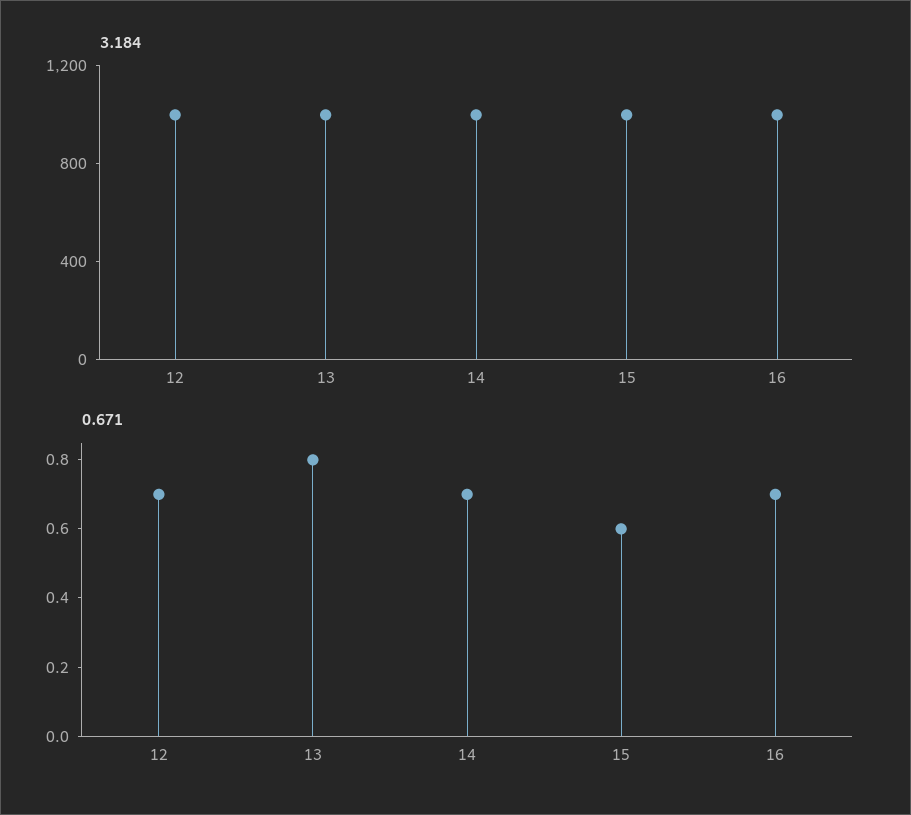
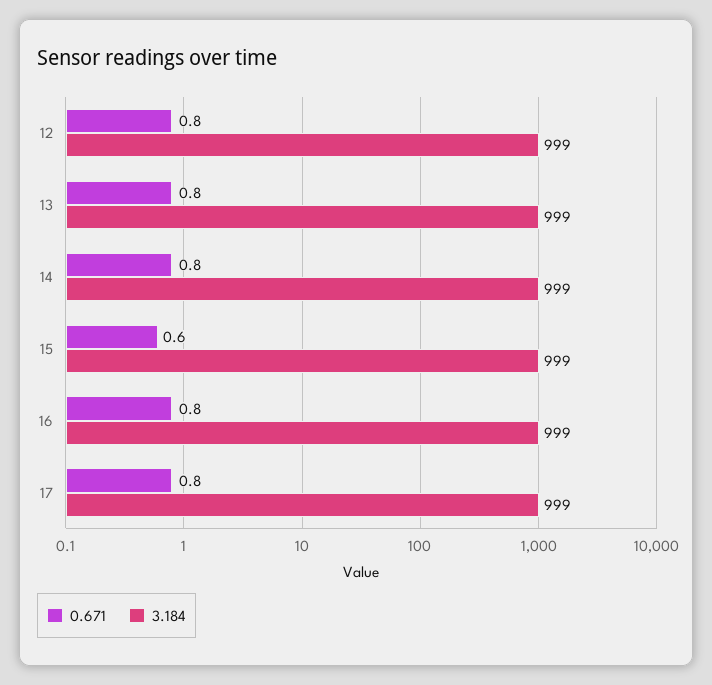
  {
    "3.184": {
      "12": 999,
      "13": 999,
      "14": 999,
      "15": 999,
-     "16": 999
+     "16": 999,
+     "17": 999
    },
    "0.671": {
-     "12": 0.7,
+     "12": 0.8,
      "13": 0.8,
-     "14": 0.7,
+     "14": 0.8,
      "15": 0.6,
-     "16": 0.7
+     "16": 0.8,
+     "17": 0.8
    }
  }

